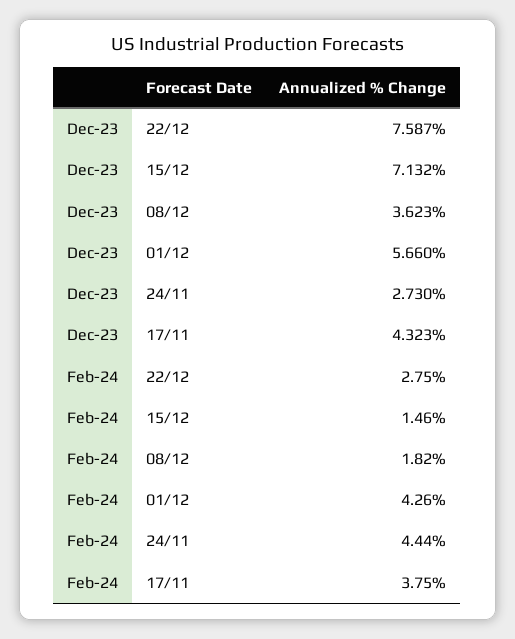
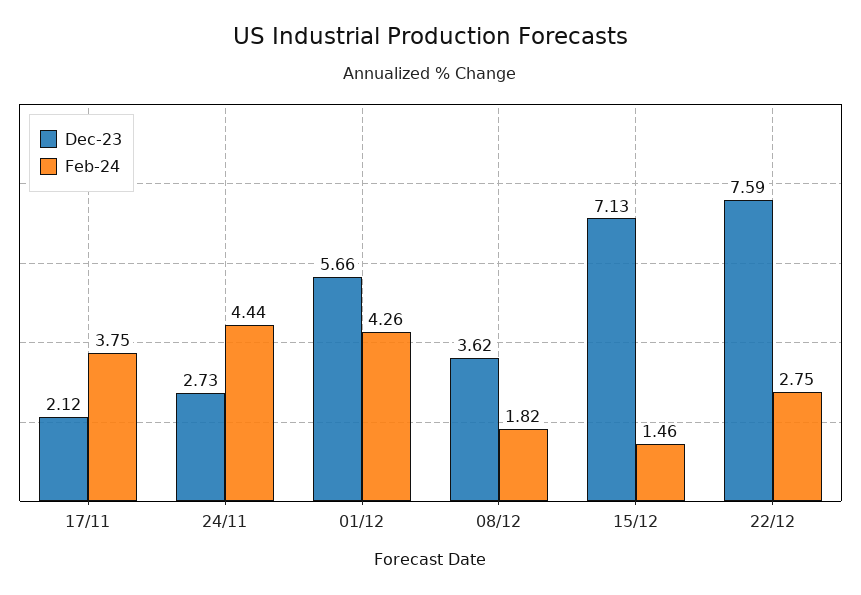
  {
    "Dec-23": {
      "22/12": 7.587,
      "15/12": 7.132,
      "08/12": 3.623,
      "01/12": 5.66,
      "24/11": 2.73,
-     "17/11": 4.323
+     "17/11": 2.12
    },
    "Feb-24": {
      "22/12": 2.75,
      "15/12": 1.46,
      "08/12": 1.82,
      "01/12": 4.26,
      "24/11": 4.44,
      "17/11": 3.75
    }
  }

